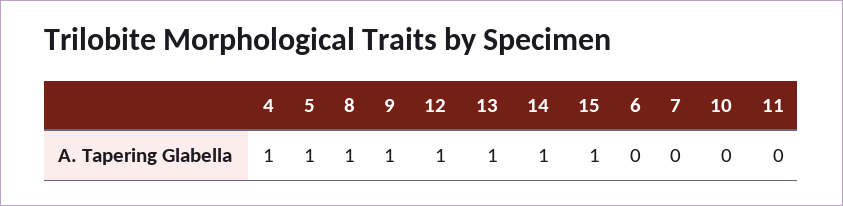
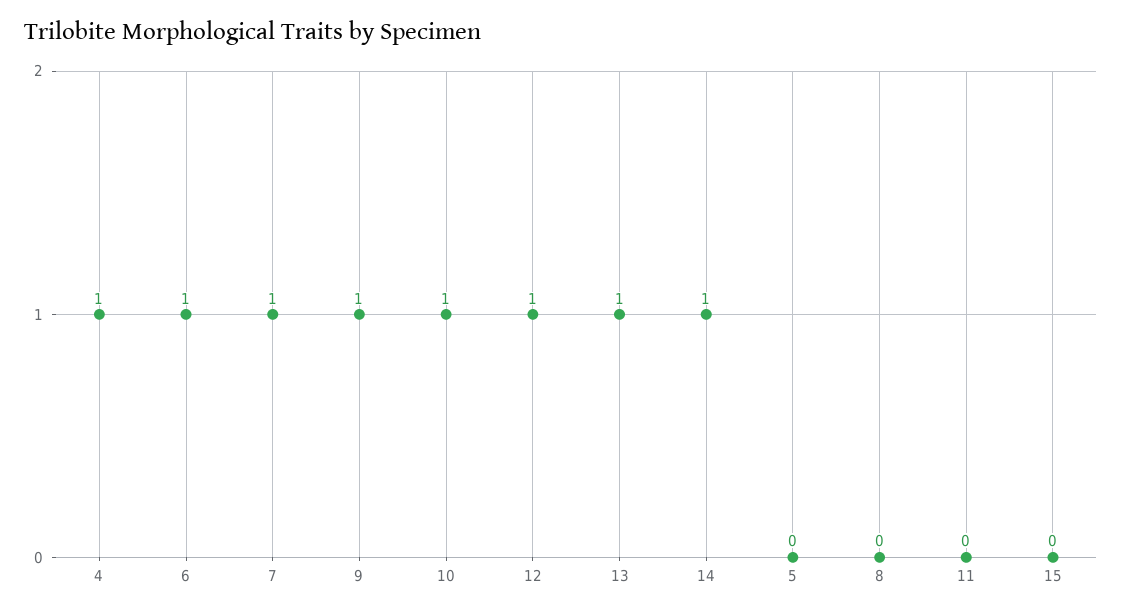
  {
    "4": 1,
-   "5": 1,
+   "5": 0,
-   "8": 1,
+   "8": 0,
    "9": 1,
    "12": 1,
    "13": 1,
    "14": 1,
-   "15": 1,
+   "15": 0,
-   "6": 0,
+   "6": 1,
-   "7": 0,
+   "7": 1,
-   "10": 0,
+   "10": 1,
    "11": 0
  }

